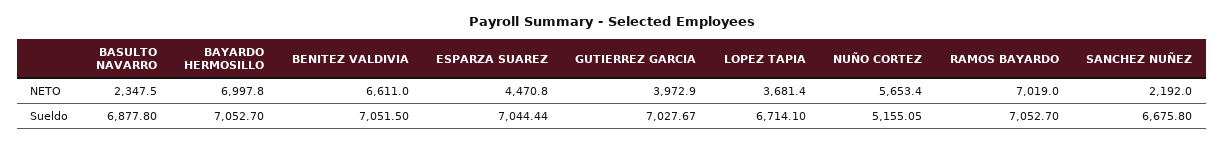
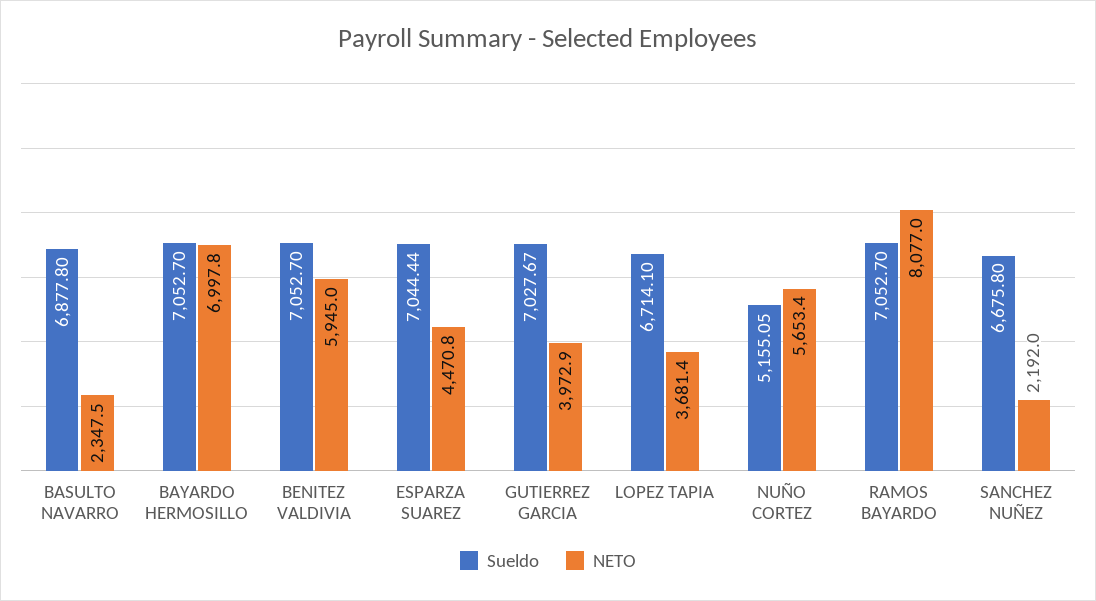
  {
    "NETO": {
      "BASULTO NAVARRO": 2347.5,
      "BAYARDO HERMOSILLO": 6997.8,
-     "BENITEZ VALDIVIA": 6611,
+     "BENITEZ VALDIVIA": 5945,
      "ESPARZA SUAREZ": 4470.8,
      "GUTIERREZ GARCIA": 3972.9,
      "LOPEZ TAPIA": 3681.4,
      "NUÑO CORTEZ": 5653.4,
-     "RAMOS BAYARDO": 7019,
+     "RAMOS BAYARDO": 8077,
      "SANCHEZ NUÑEZ": 2192
    },
    "Sueldo": {
      "BASULTO NAVARRO": 6877.8,
      "BAYARDO HERMOSILLO": 7052.7,
-     "BENITEZ VALDIVIA": 7051.5,
+     "BENITEZ VALDIVIA": 7052.7,
      "ESPARZA SUAREZ": 7044.44,
      "GUTIERREZ GARCIA": 7027.67,
      "LOPEZ TAPIA": 6714.1,
      "NUÑO CORTEZ": 5155.05,
      "RAMOS BAYARDO": 7052.7,
      "SANCHEZ NUÑEZ": 6675.8
    }
  }

